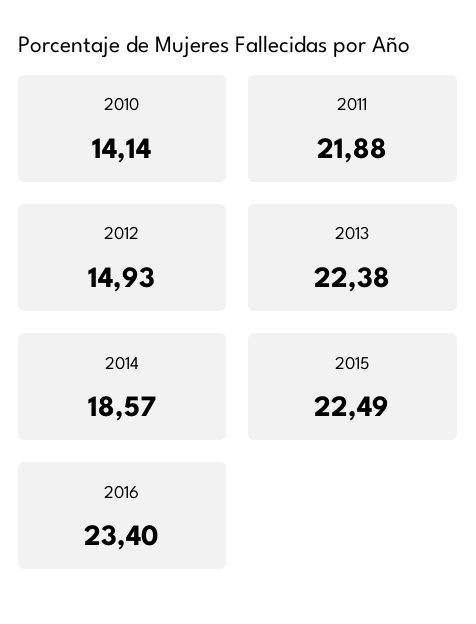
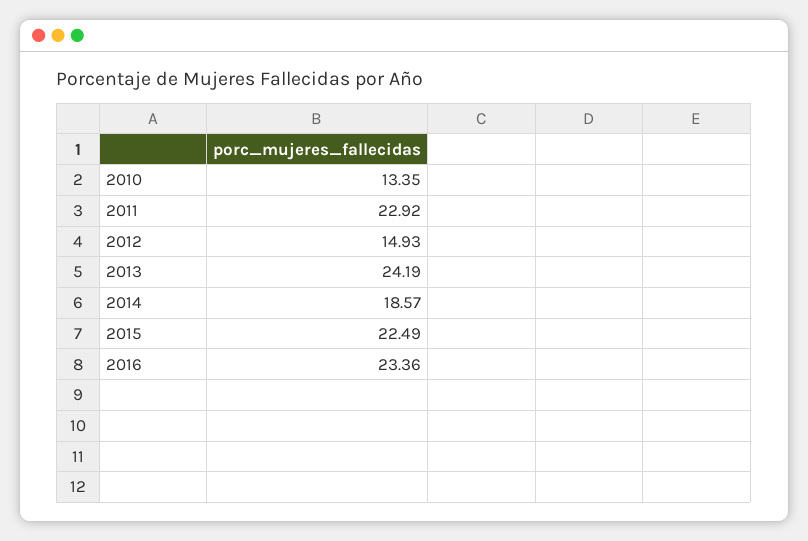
  {
-   "2010": 14.14,
+   "2010": 13.35,
-   "2011": 21.88,
+   "2011": 22.92,
    "2012": 14.93,
-   "2013": 22.38,
+   "2013": 24.19,
    "2014": 18.57,
    "2015": 22.49,
-   "2016": 23.4
+   "2016": 23.36
  }

